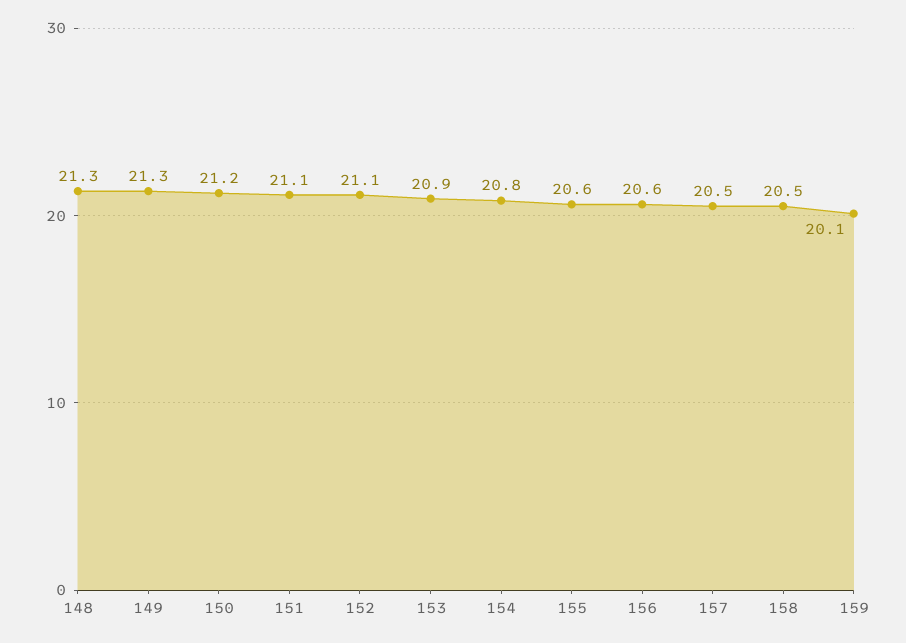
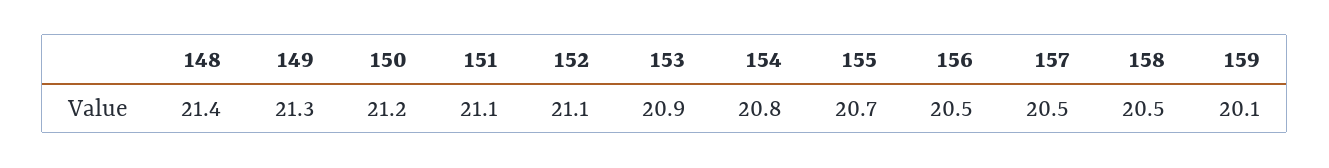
  {
-   "148": 21.3,
+   "148": 21.4,
    "149": 21.3,
    "150": 21.2,
    "151": 21.1,
    "152": 21.1,
    "153": 20.9,
    "154": 20.8,
-   "155": 20.6,
+   "155": 20.7,
-   "156": 20.6,
+   "156": 20.5,
    "157": 20.5,
    "158": 20.5,
    "159": 20.1
  }

